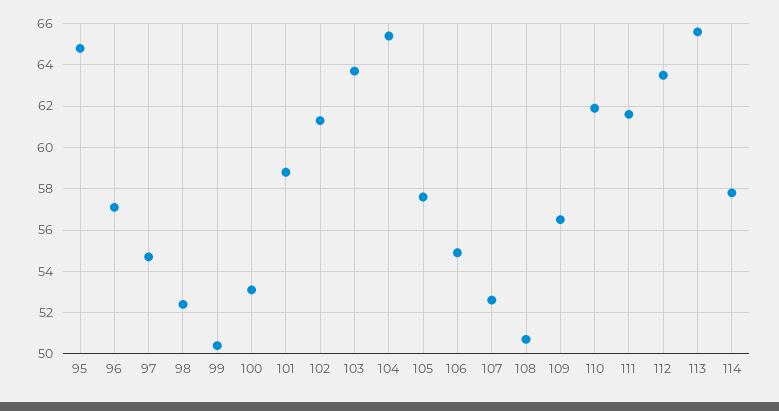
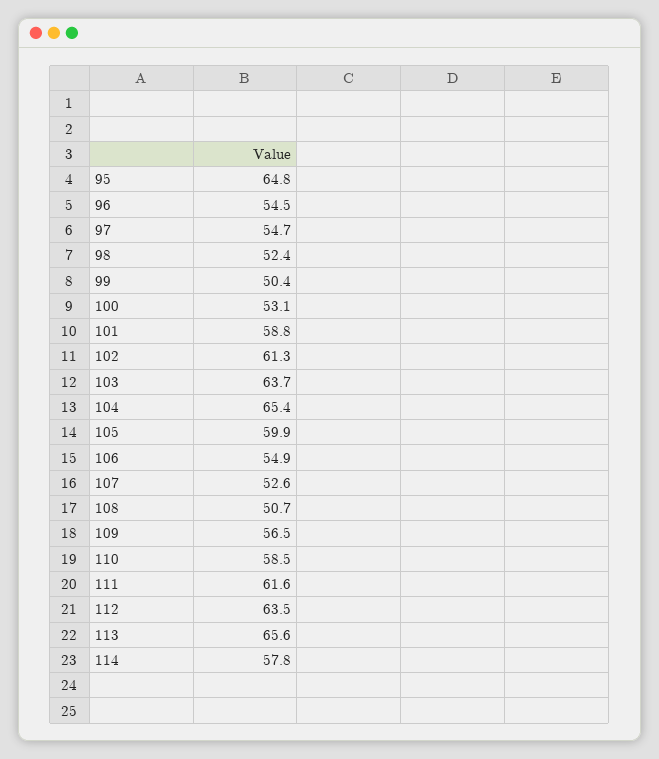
  {
    "95": 64.8,
-   "96": 57,
+   "96": 54.5,
    "97": 54.7,
    "98": 52.4,
    "99": 50.4,
    "100": 53.1,
    "101": 58.8,
    "102": 61.3,
    "103": 63.7,
    "104": 65.4,
-   "105": 57.5,
+   "105": 59.9,
    "106": 54.9,
    "107": 52.6,
    "108": 50.7,
    "109": 56.5,
-   "110": 62,
+   "110": 58.5,
    "111": 61.6,
    "112": 63.5,
    "113": 65.6,
    "114": 57.8
  }

